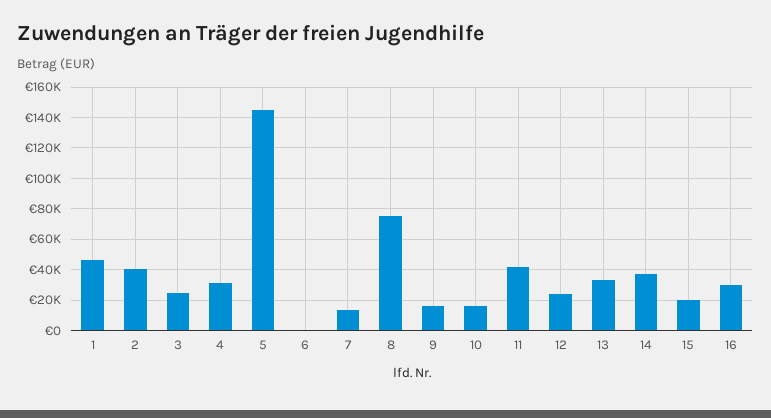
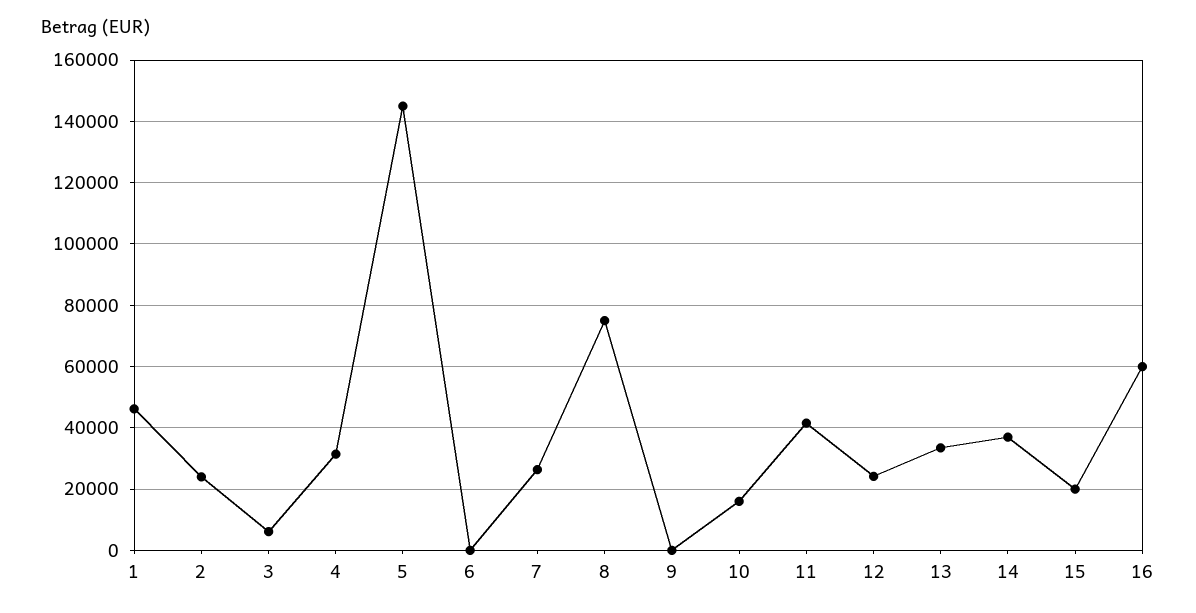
  {
    "1": 46000,
-   "2": 40000,
+   "2": 24000,
-   "3": 25000,
+   "3": 6000,
    "4": 32000,
    "5": 146000,
    "6": 0,
-   "7": 15000,
+   "7": 26000,
    "8": 76000,
-   "9": 15000,
+   "9": 0,
    "10": 16000,
    "11": 42000,
    "12": 24000,
    "13": 34000,
    "14": 36000,
    "15": 20000,
-   "16": 30000
+   "16": 60000
  }

